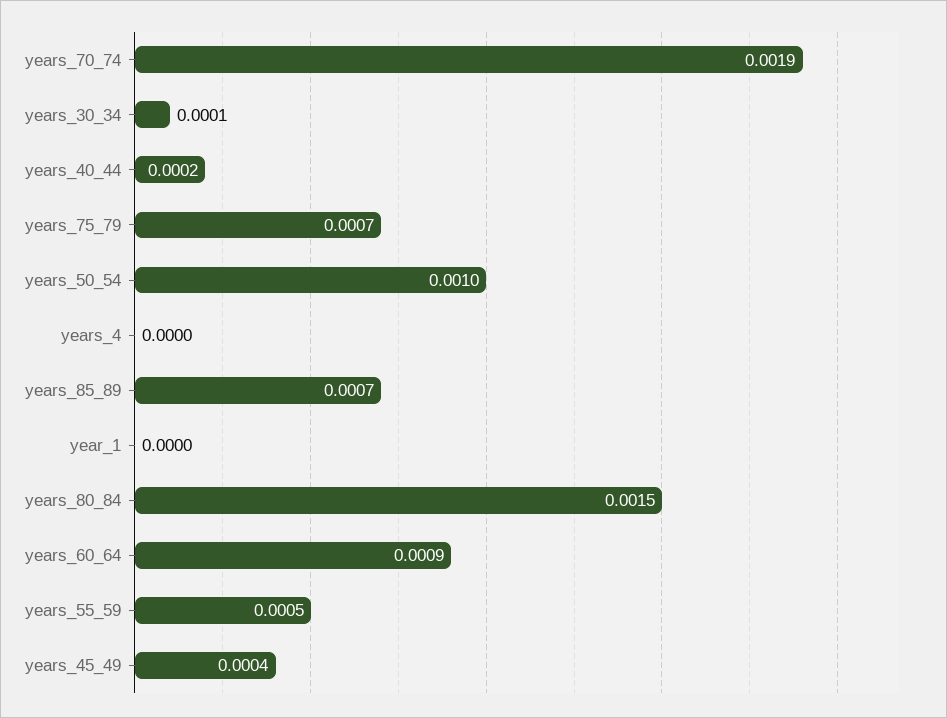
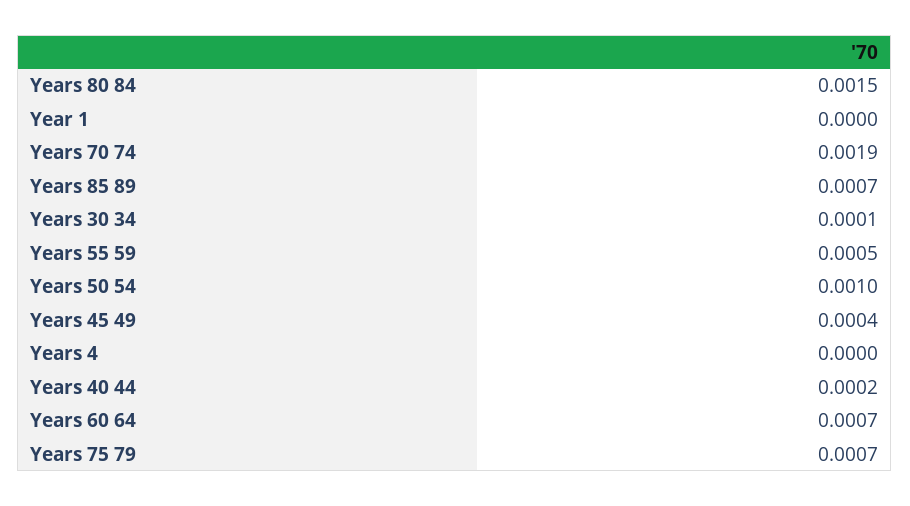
  {
    "years_70_74": 0.0019,
    "years_30_34": 0.0001,
    "years_40_44": 0.0002,
    "years_75_79": 0.0007,
    "years_50_54": 0.001,
    "years_4": 0,
    "years_85_89": 0.0007,
    "year_1": 0,
    "years_80_84": 0.0015,
-   "years_60_64": 0.0009,
+   "years_60_64": 0.0007,
    "years_55_59": 0.0005,
    "years_45_49": 0.0004
  }

